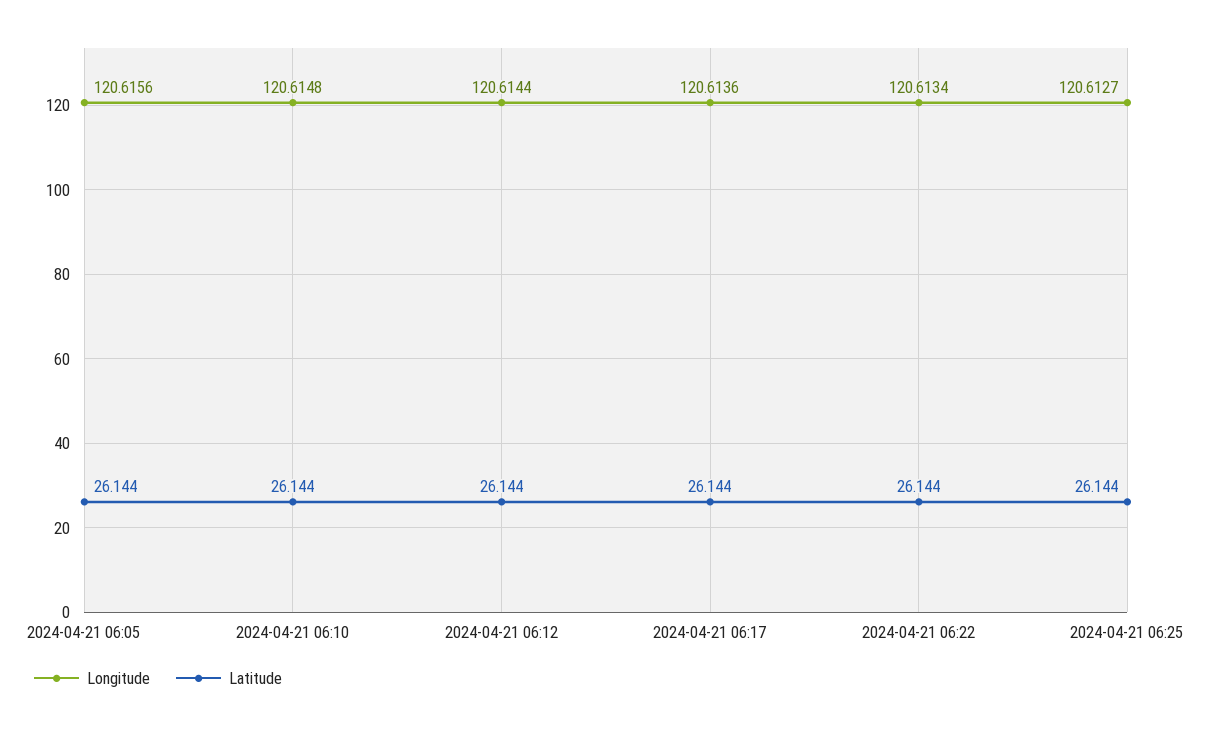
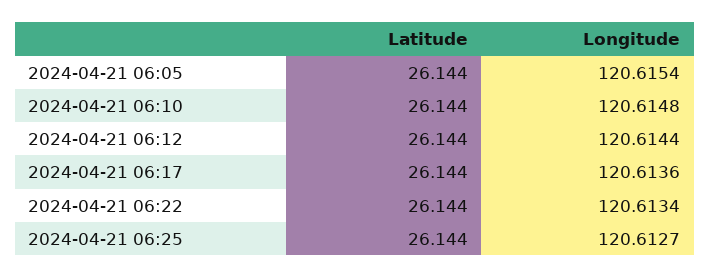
  {
    "Longitude": {
-     "2024-04-21 06:05": 120.6156,
+     "2024-04-21 06:05": 120.6154,
      "2024-04-21 06:10": 120.6148,
      "2024-04-21 06:12": 120.6144,
      "2024-04-21 06:17": 120.6136,
      "2024-04-21 06:22": 120.6134,
      "2024-04-21 06:25": 120.6127
    },
    "Latitude": {
      "2024-04-21 06:05": 26.144,
      "2024-04-21 06:10": 26.144,
      "2024-04-21 06:12": 26.144,
      "2024-04-21 06:17": 26.144,
      "2024-04-21 06:22": 26.144,
      "2024-04-21 06:25": 26.144
    }
  }

